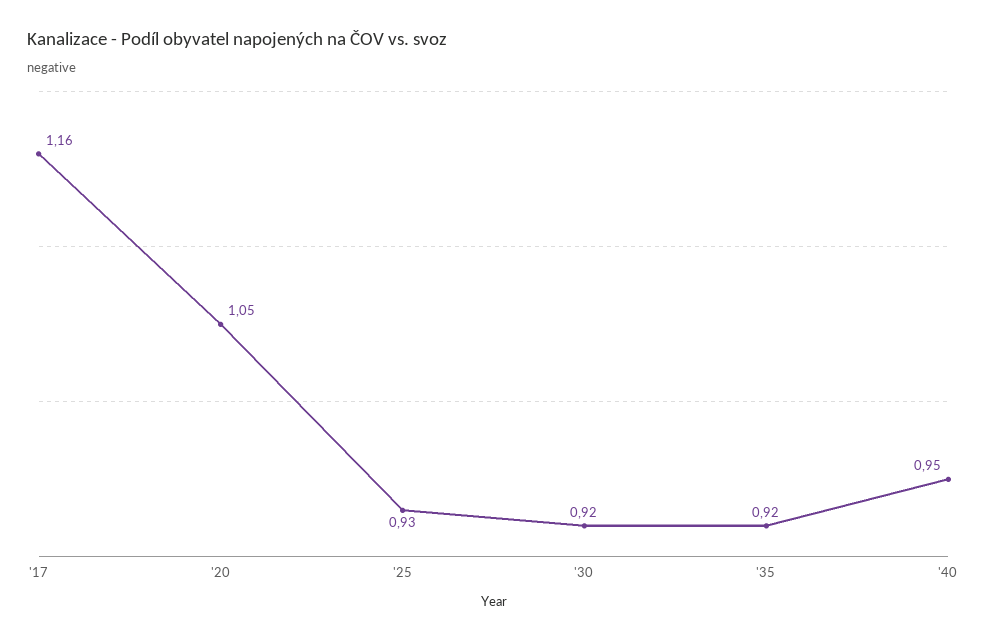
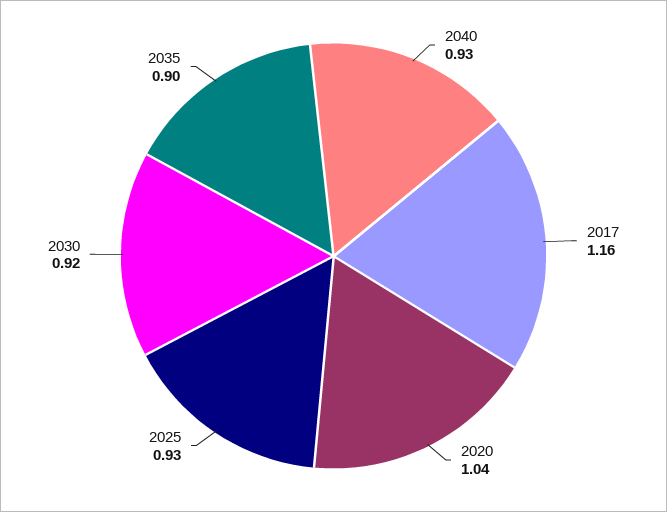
  {
    "'17": 1.16,
-   "'20": 1.05,
+   "'20": 1.04,
    "'25": 0.93,
    "'30": 0.92,
-   "'35": 0.92,
+   "'35": 0.9,
-   "'40": 0.95
+   "'40": 0.93
  }

